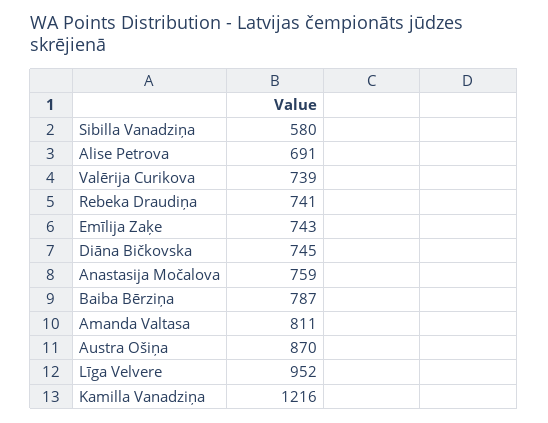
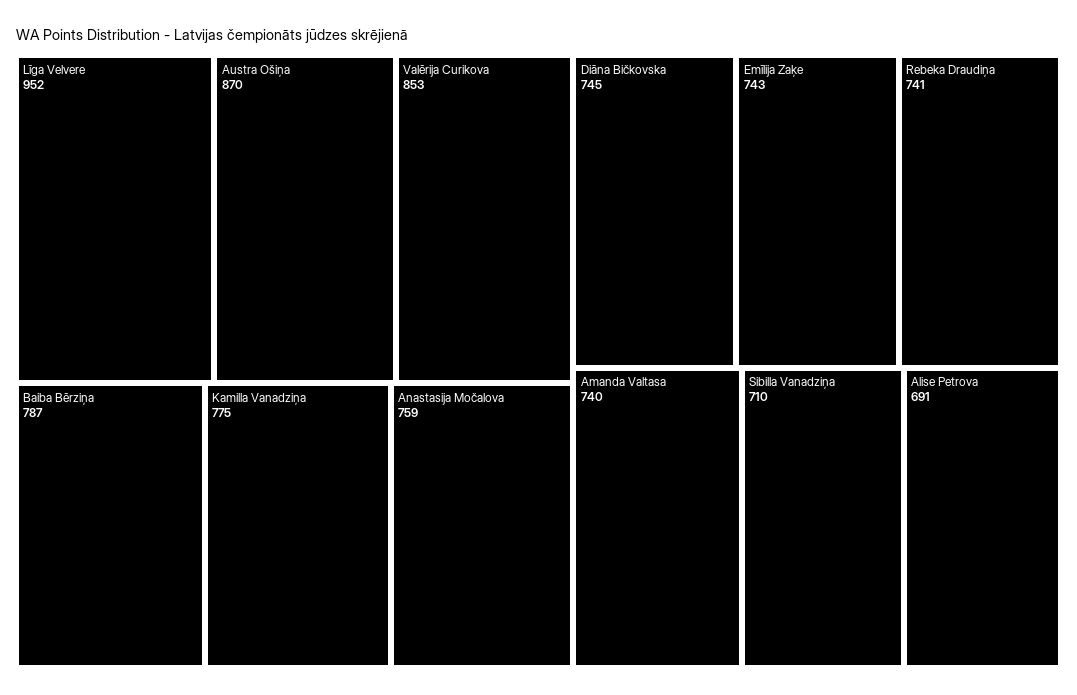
  {
-   "Sibilla Vanadziņa": 580,
+   "Sibilla Vanadziņa": 710,
    "Alise Petrova": 691,
-   "Valērija Curikova": 739,
+   "Valērija Curikova": 853,
    "Rebeka Draudiņa": 741,
    "Emīlija Zaķe": 743,
    "Diāna Bičkovska": 745,
    "Anastasija Močalova": 759,
    "Baiba Bērziņa": 787,
-   "Amanda Valtasa": 811,
+   "Amanda Valtasa": 740,
    "Austra Ošiņa": 870,
    "Līga Velvere": 952,
-   "Kamilla Vanadziņa": 1216
+   "Kamilla Vanadziņa": 775
  }

